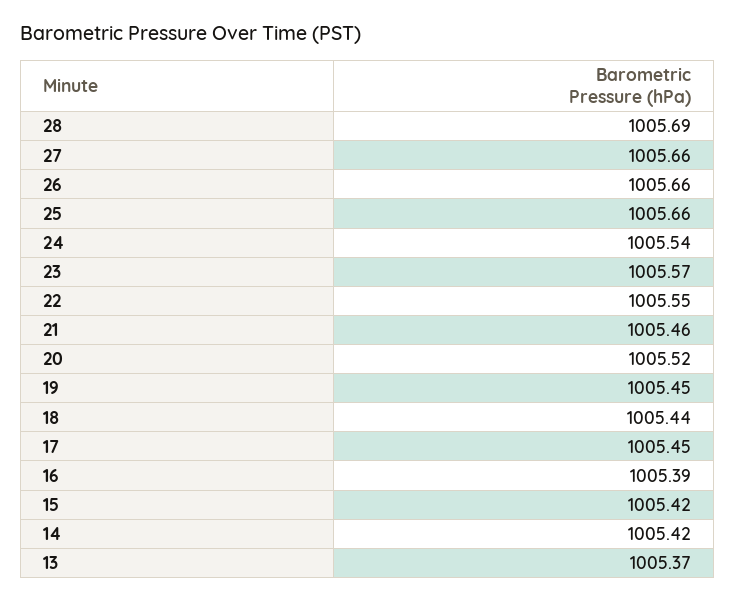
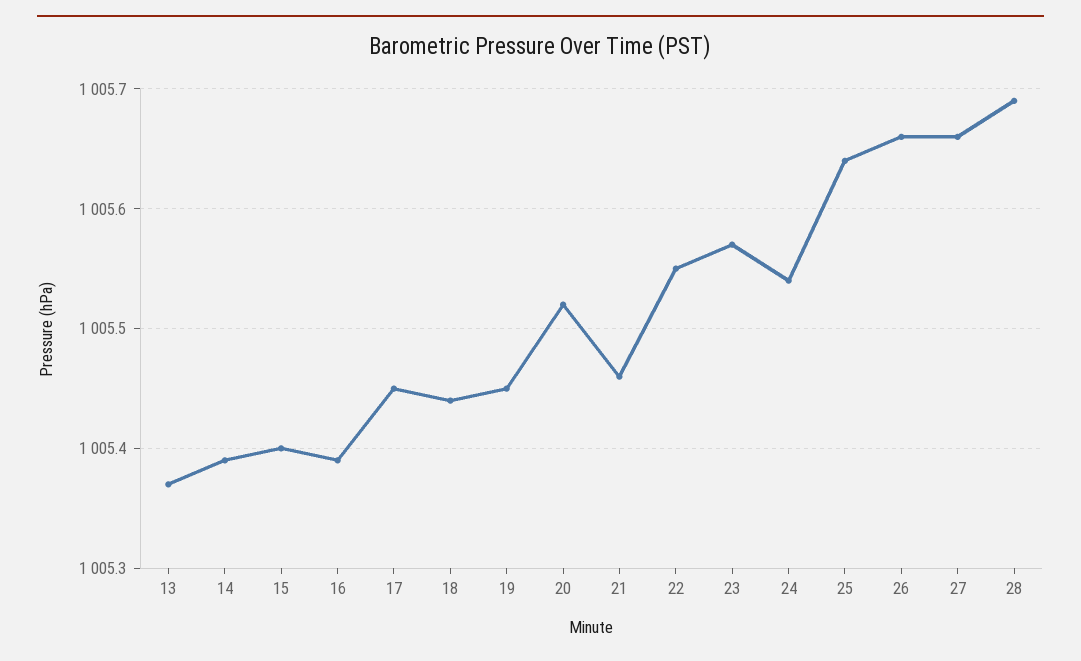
  {
    "28": 1005.69,
    "27": 1005.66,
    "26": 1005.66,
-   "25": 1005.66,
+   "25": 1005.64,
    "24": 1005.54,
    "23": 1005.57,
    "22": 1005.55,
    "21": 1005.46,
    "20": 1005.52,
    "19": 1005.45,
    "18": 1005.44,
    "17": 1005.45,
    "16": 1005.39,
-   "15": 1005.42,
+   "15": 1005.4,
-   "14": 1005.42,
+   "14": 1005.39,
    "13": 1005.37
  }

